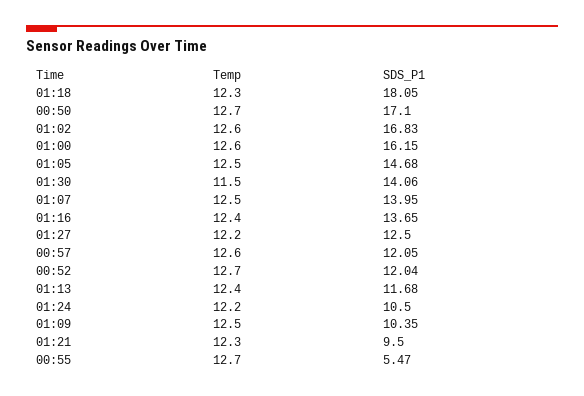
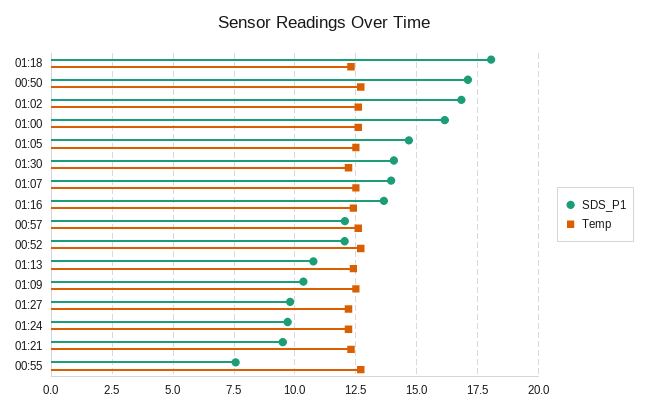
  {
    "Temp": {
      "01:18": 12.3,
      "00:50": 12.7,
      "01:02": 12.6,
      "01:00": 12.6,
      "01:05": 12.5,
-     "01:30": 11.5,
+     "01:30": 12.25,
      "01:07": 12.5,
      "01:16": 12.4,
      "01:27": 12.2,
      "00:57": 12.6,
      "00:52": 12.7,
      "01:13": 12.4,
      "01:24": 12.2,
      "01:09": 12.5,
      "01:21": 12.3,
      "00:55": 12.7
    },
    "SDS_P1": {
      "01:18": 18.05,
      "00:50": 17.1,
      "01:02": 16.83,
      "01:00": 16.15,
      "01:05": 14.68,
      "01:30": 14.06,
      "01:07": 13.95,
      "01:16": 13.65,
-     "01:27": 12.5,
+     "01:27": 9.75,
      "00:57": 12.05,
      "00:52": 12.04,
-     "01:13": 11.68,
+     "01:13": 10.75,
-     "01:24": 10.5,
+     "01:24": 9.75,
      "01:09": 10.35,
      "01:21": 9.5,
-     "00:55": 5.47
+     "00:55": 7.5
    }
  }

